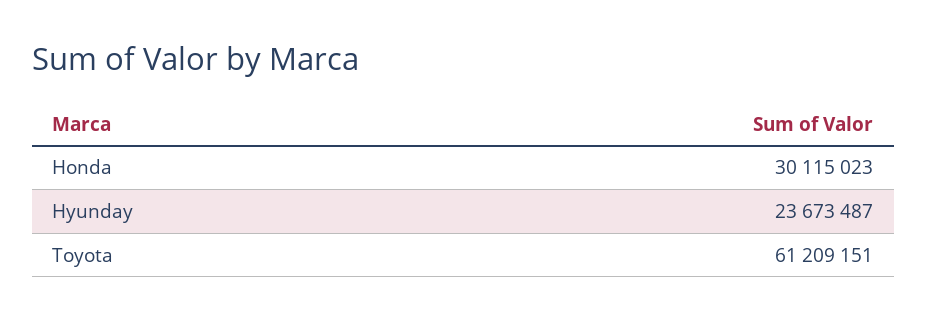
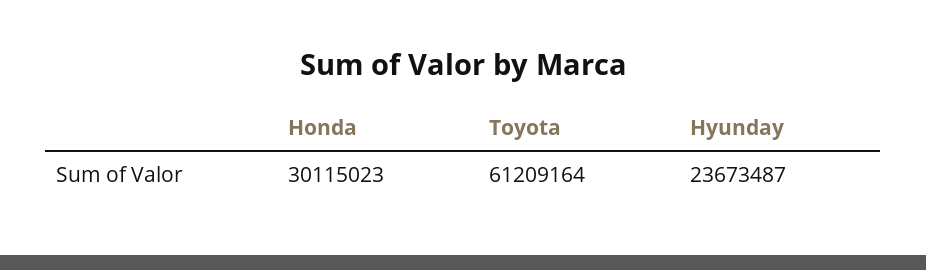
  {
    "Honda": 30115023,
    "Hyunday": 23673487,
-   "Toyota": 61209151
+   "Toyota": 61209164
  }

